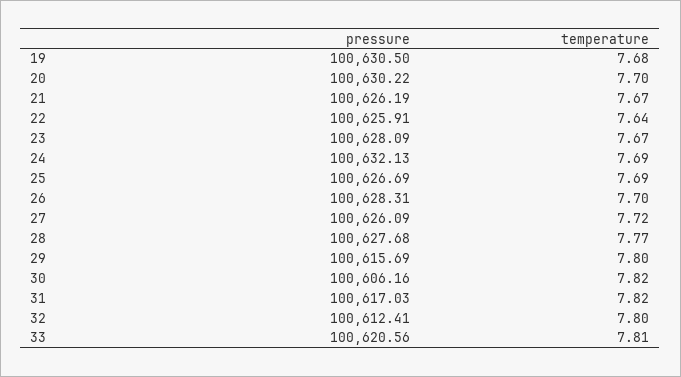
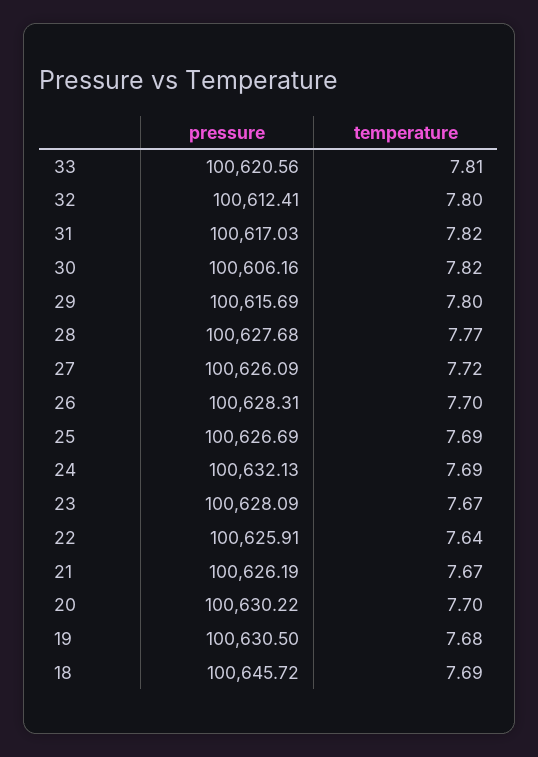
  {
    "pressure": {
      "19": 100630.5,
      "20": 100630.22,
      "21": 100626.19,
      "22": 100625.91,
      "23": 100628.09,
      "24": 100632.13,
      "25": 100626.69,
      "26": 100628.31,
      "27": 100626.09,
      "28": 100627.68,
      "29": 100615.69,
      "30": 100606.16,
      "31": 100617.03,
      "32": 100612.41,
-     "33": 100620.56
+     "33": 100620.56,
+     "18": 100645.72
    },
    "temperature": {
      "19": 7.68,
      "20": 7.7,
      "21": 7.67,
      "22": 7.64,
      "23": 7.67,
      "24": 7.69,
      "25": 7.69,
      "26": 7.7,
      "27": 7.72,
      "28": 7.77,
      "29": 7.8,
      "30": 7.82,
      "31": 7.82,
      "32": 7.8,
-     "33": 7.81
+     "33": 7.81,
+     "18": 7.69
    }
  }

